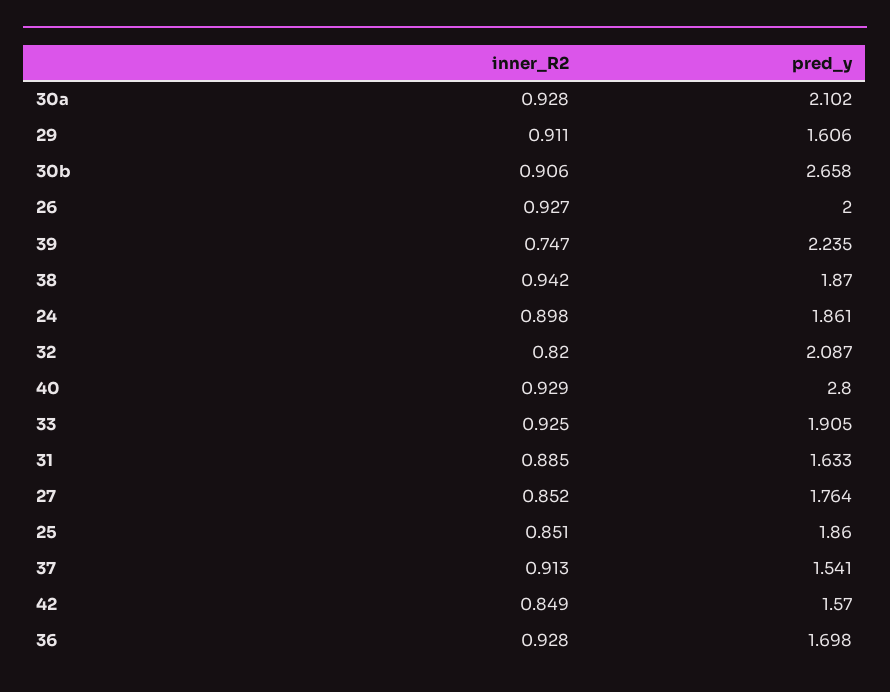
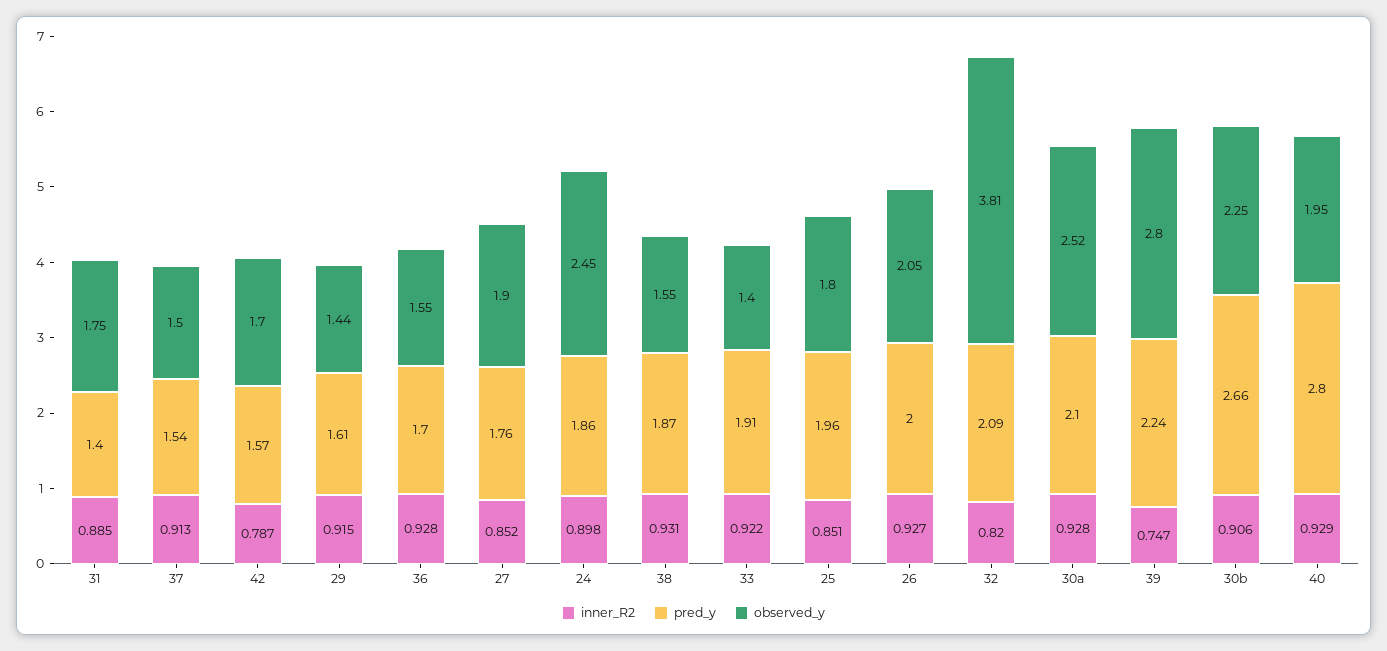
  {
    "inner_R2": {
      "30a": 0.928,
-     "29": 0.911,
+     "29": 0.915,
      "30b": 0.906,
      "26": 0.927,
      "39": 0.747,
-     "38": 0.942,
+     "38": 0.931,
      "24": 0.898,
      "32": 0.82,
      "40": 0.929,
-     "33": 0.925,
+     "33": 0.922,
      "31": 0.885,
      "27": 0.852,
      "25": 0.851,
      "37": 0.913,
-     "42": 0.849,
+     "42": 0.787,
      "36": 0.928
    },
    "pred_y": {
      "30a": 2.102,
      "29": 1.606,
      "30b": 2.658,
      "26": 2,
      "39": 2.235,
      "38": 1.87,
      "24": 1.861,
      "32": 2.087,
      "40": 2.8,
      "33": 1.905,
-     "31": 1.633,
+     "31": 1.4,
      "27": 1.764,
-     "25": 1.86,
+     "25": 1.96,
      "37": 1.541,
      "42": 1.57,
      "36": 1.698
-   }
+   },
+   "observed_y": {
+     "31": 1.75,
+     "37": 1.5,
+     "42": 1.7,
+     "29": 1.44,
+     "36": 1.55,
+     "27": 1.9,
+     "24": 2.45,
+     "38": 1.55,
+     "33": 1.4,
+     "25": 1.8,
+     "26": 2.05,
+     "32": 3.81,
+     "30a": 2.52,
+     "39": 2.8,
+     "30b": 2.25,
+     "40": 1.95
+   }
  }

